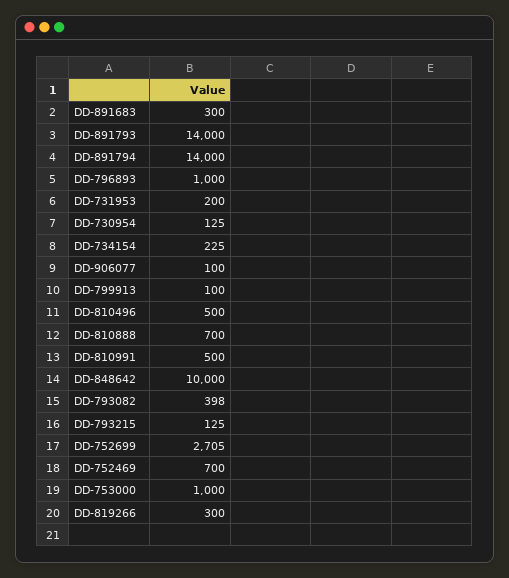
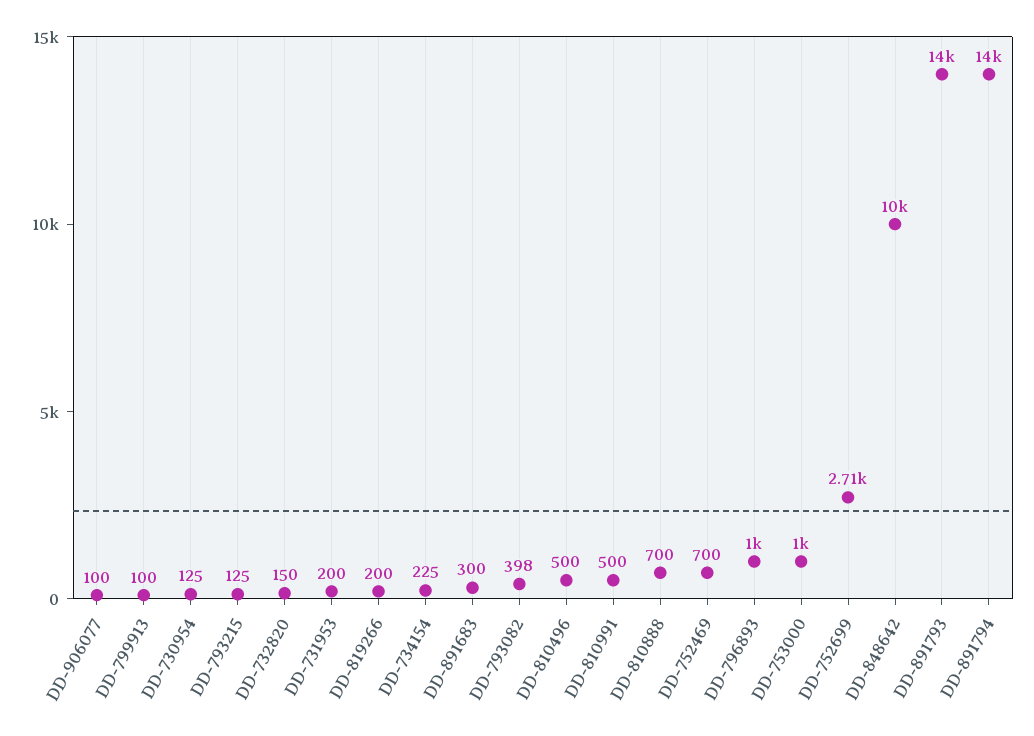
  {
    "DD-891683": 300,
    "DD-891793": 14000,
    "DD-891794": 14000,
    "DD-796893": 1000,
    "DD-731953": 200,
    "DD-730954": 125,
    "DD-734154": 225,
    "DD-906077": 100,
    "DD-799913": 100,
    "DD-810496": 500,
    "DD-810888": 700,
    "DD-810991": 500,
    "DD-848642": 10000,
    "DD-793082": 398,
    "DD-793215": 125,
    "DD-752699": 2705,
    "DD-752469": 700,
    "DD-753000": 1000,
-   "DD-819266": 300
+   "DD-819266": 200,
+   "DD-732820": 150
  }

